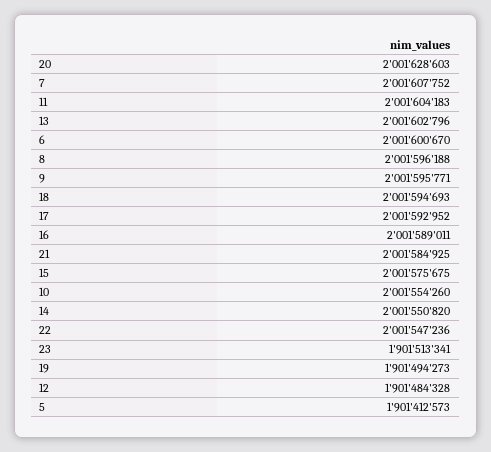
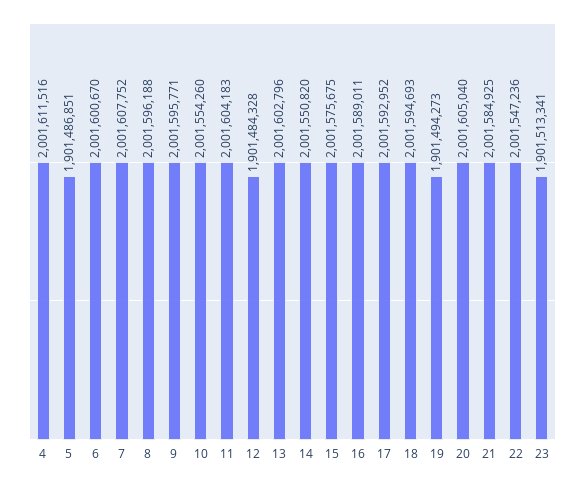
  {
-   "20": 2001628603,
+   "20": 2001605040,
    "7": 2001607752,
    "11": 2001604183,
    "13": 2001602796,
    "6": 2001600670,
    "8": 2001596188,
    "9": 2001595771,
    "18": 2001594693,
    "17": 2001592952,
    "16": 2001589011,
    "21": 2001584925,
    "15": 2001575675,
    "10": 2001554260,
    "14": 2001550820,
    "22": 2001547236,
    "23": 1901513341,
    "19": 1901494273,
    "12": 1901484328,
-   "5": 1901412573
+   "5": 1901486851,
+   "4": 2001611516
  }

